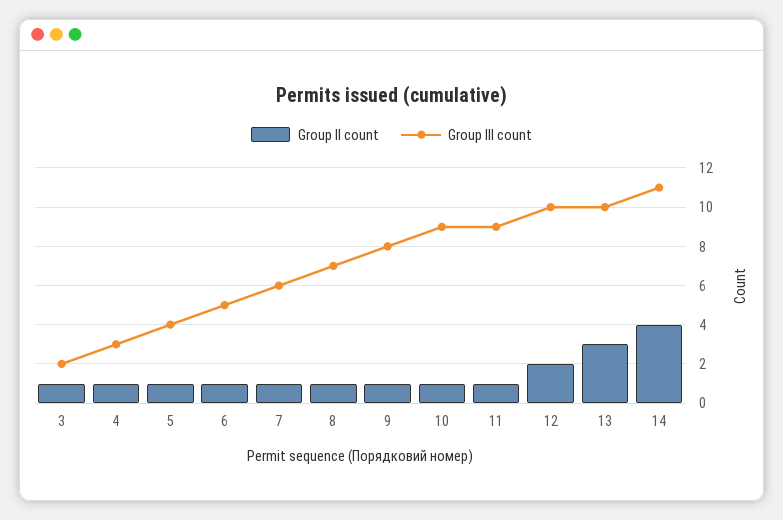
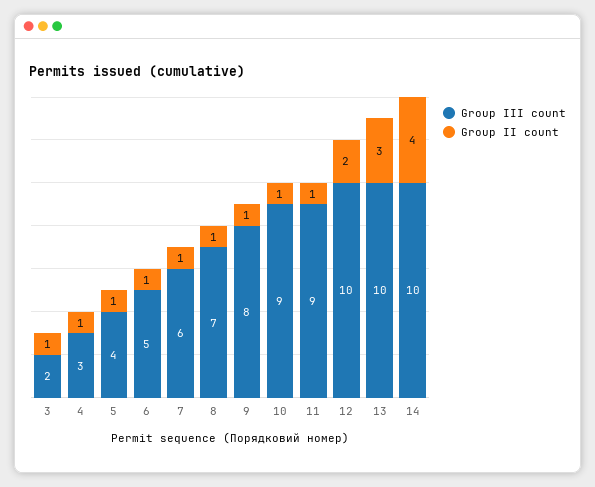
  {
    "Group II count": {
      "3": 1,
      "4": 1,
      "5": 1,
      "6": 1,
      "7": 1,
      "8": 1,
      "9": 1,
      "10": 1,
      "11": 1,
      "12": 2,
      "13": 3,
      "14": 4
    },
    "Group III count": {
      "3": 2,
      "4": 3,
      "5": 4,
      "6": 5,
      "7": 6,
      "8": 7,
      "9": 8,
      "10": 9,
      "11": 9,
      "12": 10,
      "13": 10,
-     "14": 11
+     "14": 10
    }
  }

